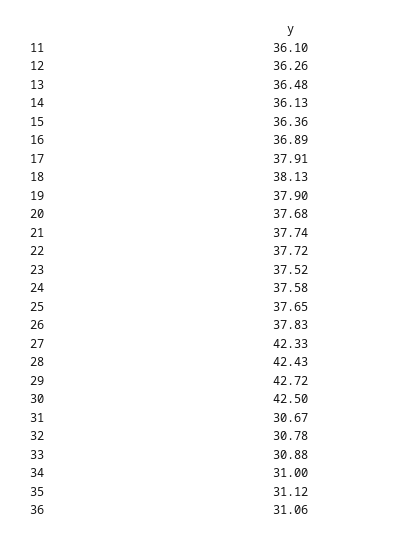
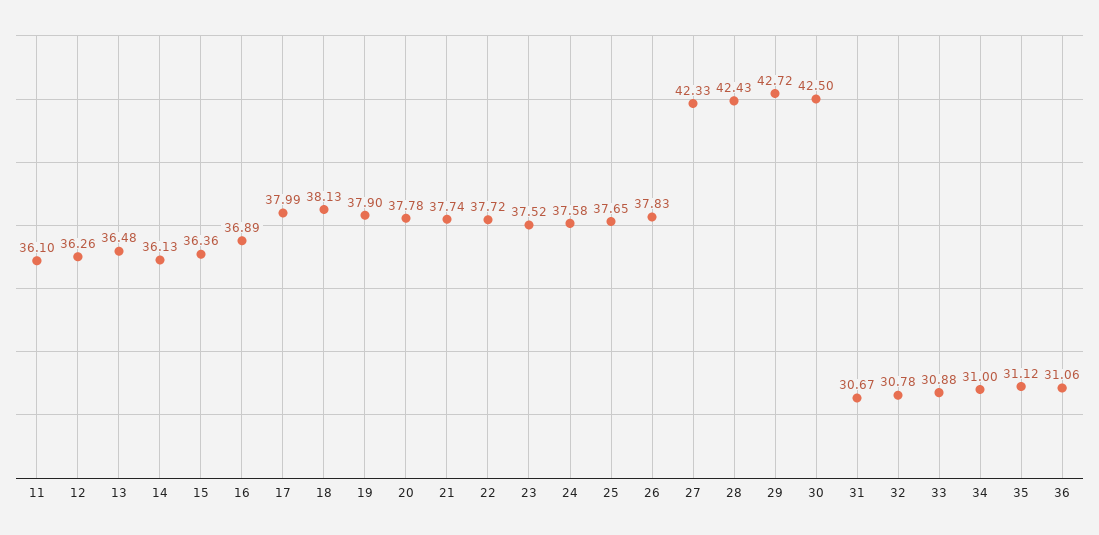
  {
    "11": 36.1,
    "12": 36.26,
    "13": 36.48,
    "14": 36.13,
    "15": 36.36,
    "16": 36.89,
-   "17": 37.91,
+   "17": 37.99,
    "18": 38.13,
    "19": 37.9,
-   "20": 37.68,
+   "20": 37.78,
    "21": 37.74,
    "22": 37.72,
    "23": 37.52,
    "24": 37.58,
    "25": 37.65,
    "26": 37.83,
    "27": 42.33,
    "28": 42.43,
    "29": 42.72,
    "30": 42.5,
    "31": 30.67,
    "32": 30.78,
    "33": 30.88,
    "34": 31,
    "35": 31.12,
    "36": 31.06
  }

